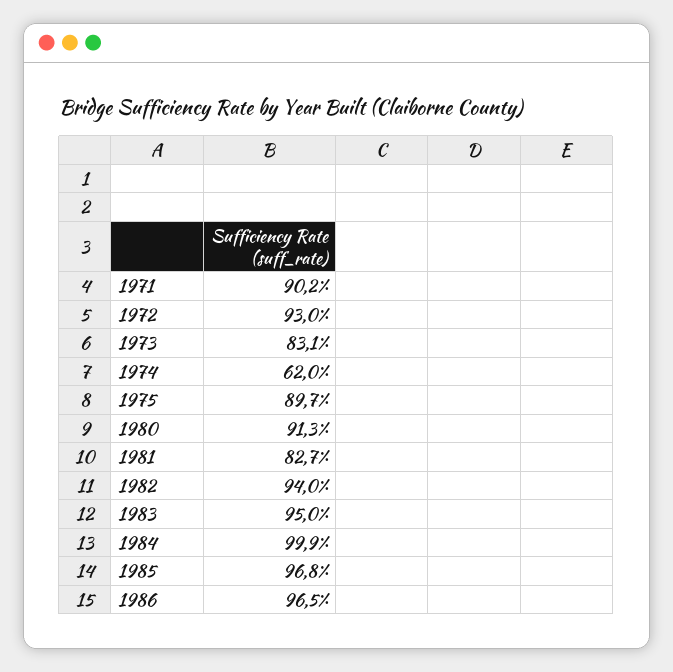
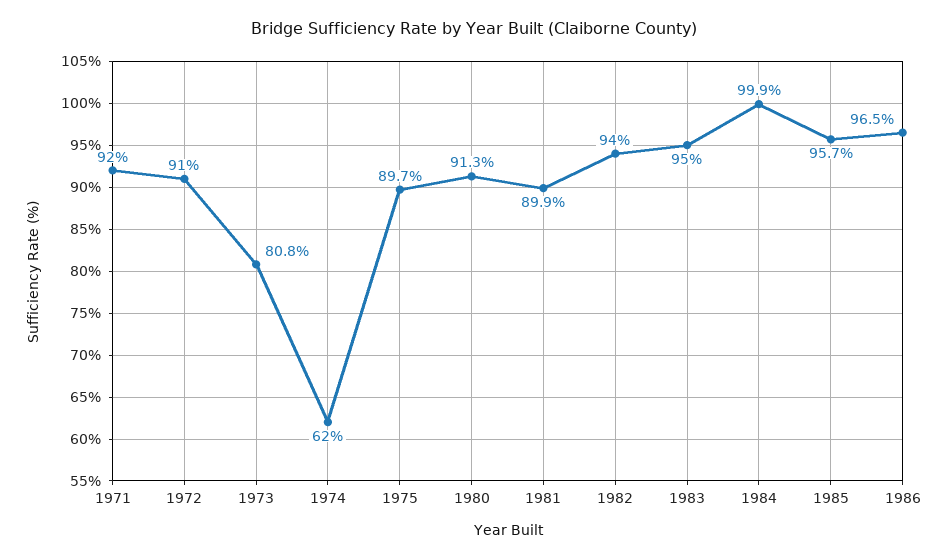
  {
-   "1971": 90.2,
+   "1971": 92,
-   "1972": 93,
+   "1972": 91,
-   "1973": 83.1,
+   "1973": 80.8,
    "1974": 62,
    "1975": 89.7,
    "1980": 91.3,
-   "1981": 82.7,
+   "1981": 89.9,
    "1982": 94,
    "1983": 95,
    "1984": 99.9,
-   "1985": 96.8,
+   "1985": 95.7,
    "1986": 96.5
  }

